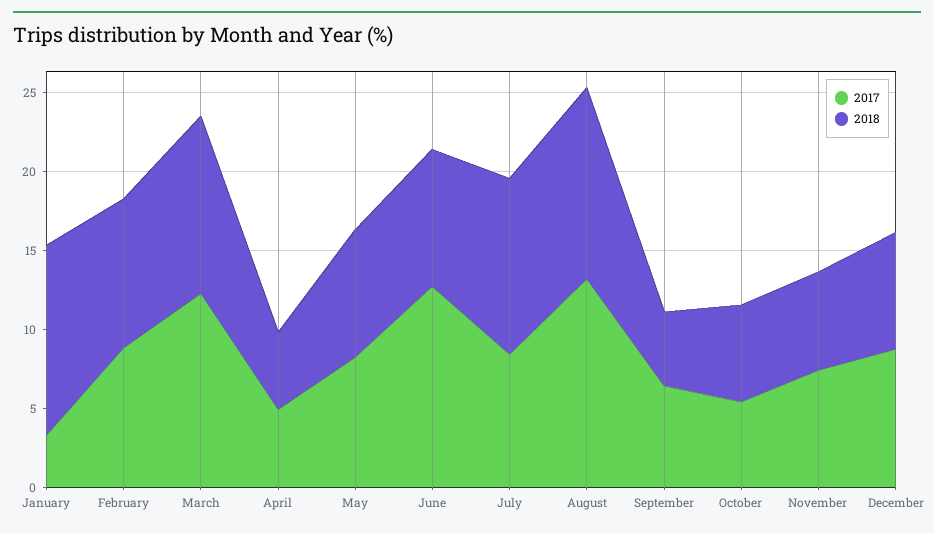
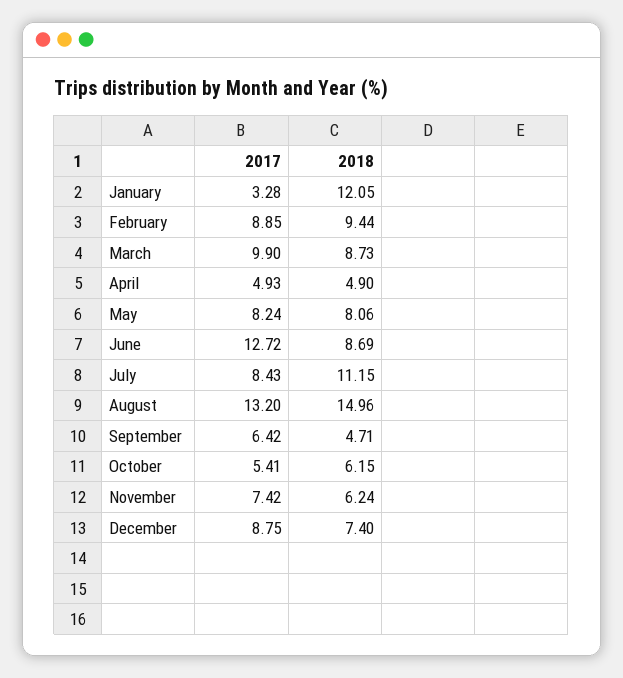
  {
    "2017": {
      "January": 3.28,
      "February": 8.85,
-     "March": 12,
+     "March": 9.9,
      "April": 4.93,
      "May": 8.24,
      "June": 12.72,
      "July": 8.43,
      "August": 13.2,
      "September": 6.42,
      "October": 5.41,
      "November": 7.42,
      "December": 8.75
    },
    "2018": {
      "January": 12.05,
      "February": 9.44,
-     "March": 11,
+     "March": 8.73,
      "April": 4.9,
      "May": 8.06,
      "June": 8.69,
      "July": 11.15,
-     "August": 12,
+     "August": 14.96,
      "September": 4.71,
      "October": 6.15,
      "November": 6.24,
      "December": 7.4
    }
  }

